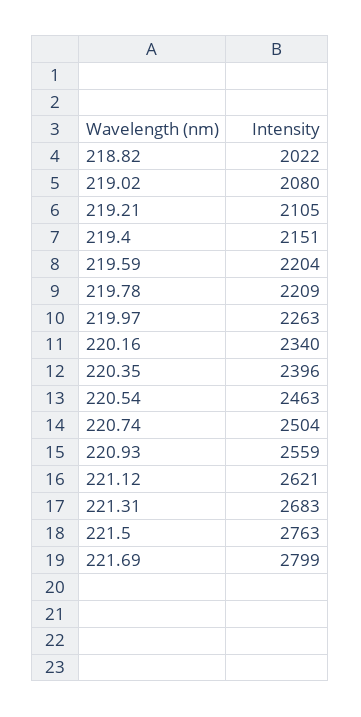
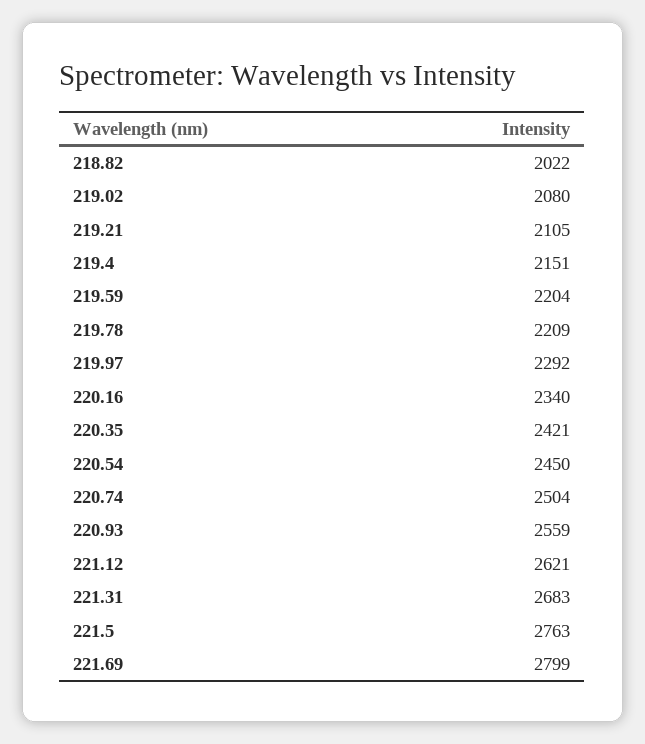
  {
    "218.82": 2022,
    "219.02": 2080,
    "219.21": 2105,
    "219.4": 2151,
    "219.59": 2204,
    "219.78": 2209,
-   "219.97": 2263,
+   "219.97": 2292,
    "220.16": 2340,
-   "220.35": 2396,
+   "220.35": 2421,
-   "220.54": 2463,
+   "220.54": 2450,
    "220.74": 2504,
    "220.93": 2559,
    "221.12": 2621,
    "221.31": 2683,
    "221.5": 2763,
    "221.69": 2799
  }

